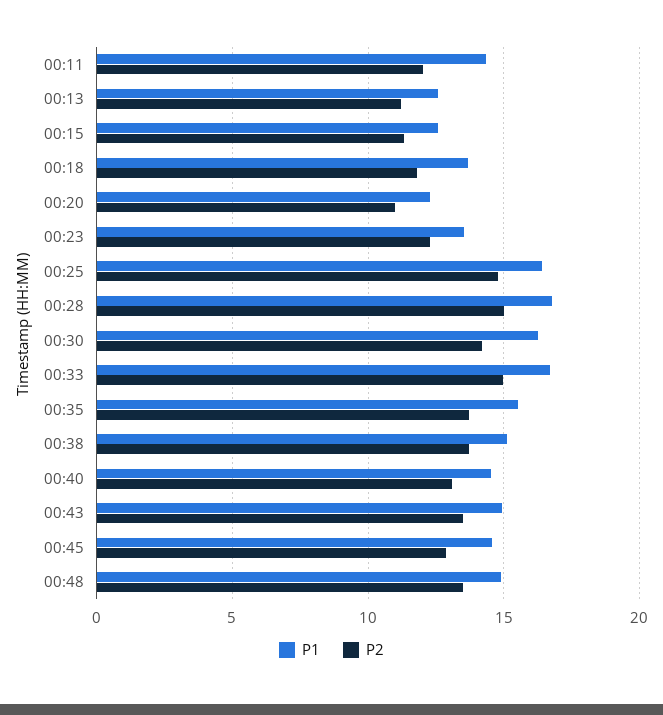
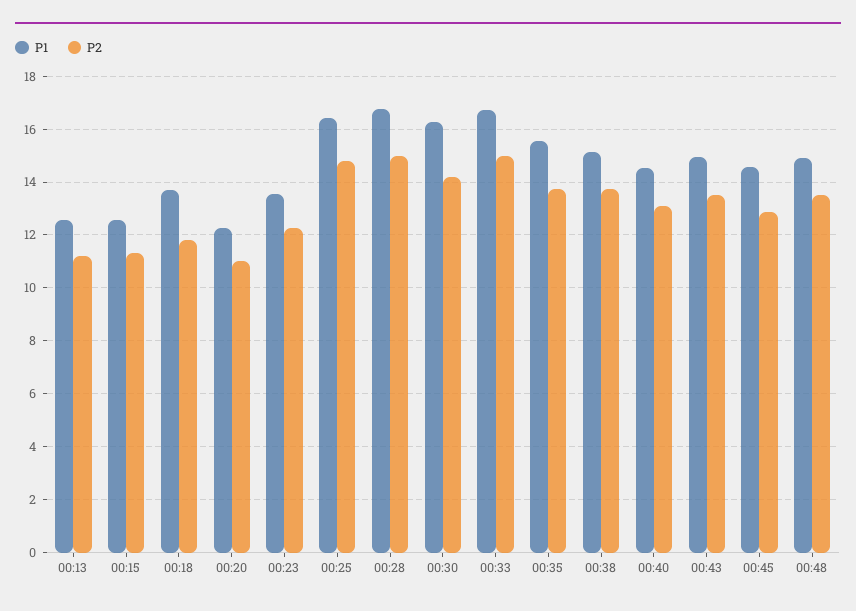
  {
    "P1": {
-     "00:11": 14.5,
      "00:13": 12.5,
      "00:15": 12.5,
      "00:18": 13.75,
      "00:20": 12.25,
      "00:23": 13.5,
      "00:25": 16.5,
      "00:28": 16.75,
      "00:30": 16.25,
      "00:33": 16.75,
      "00:35": 15.5,
      "00:38": 15.25,
      "00:40": 14.5,
      "00:43": 15,
      "00:45": 14.5,
      "00:48": 15
    },
    "P2": {
-     "00:11": 12,
      "00:13": 11.25,
      "00:15": 11.25,
      "00:18": 11.75,
      "00:20": 11,
      "00:23": 12.25,
      "00:25": 14.75,
      "00:28": 15,
      "00:30": 14.25,
      "00:33": 15,
      "00:35": 13.75,
      "00:38": 13.75,
      "00:40": 13,
      "00:43": 13.5,
      "00:45": 12.75,
      "00:48": 13.5
    }
  }

